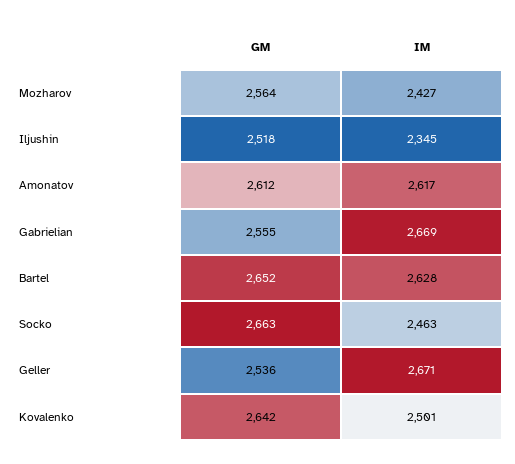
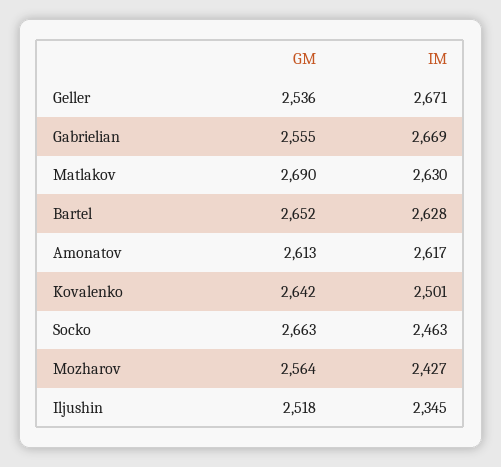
  {
    "GM": {
      "Mozharov": 2564,
      "Iljushin": 2518,
-     "Amonatov": 2612,
+     "Amonatov": 2613,
      "Gabrielian": 2555,
      "Bartel": 2652,
      "Socko": 2663,
      "Geller": 2536,
-     "Kovalenko": 2642
+     "Kovalenko": 2642,
+     "Matlakov": 2690
    },
    "IM": {
      "Mozharov": 2427,
      "Iljushin": 2345,
      "Amonatov": 2617,
      "Gabrielian": 2669,
      "Bartel": 2628,
      "Socko": 2463,
      "Geller": 2671,
-     "Kovalenko": 2501
+     "Kovalenko": 2501,
+     "Matlakov": 2630
    }
  }

